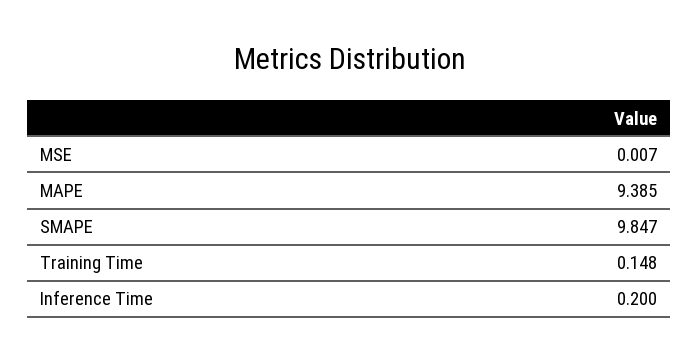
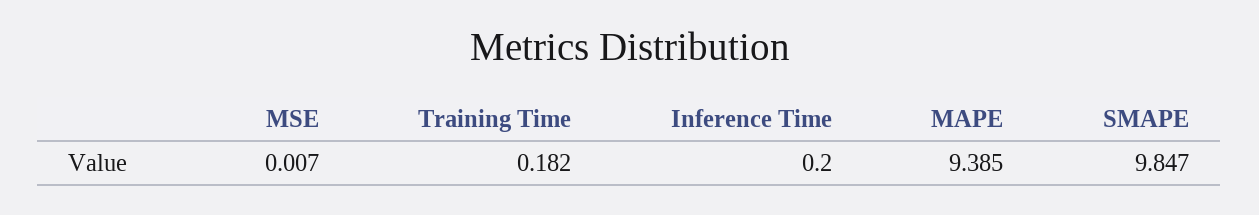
  {
    "MSE": 0.007,
    "MAPE": 9.385,
    "SMAPE": 9.847,
-   "Training Time": 0.148,
+   "Training Time": 0.182,
    "Inference Time": 0.2
  }

